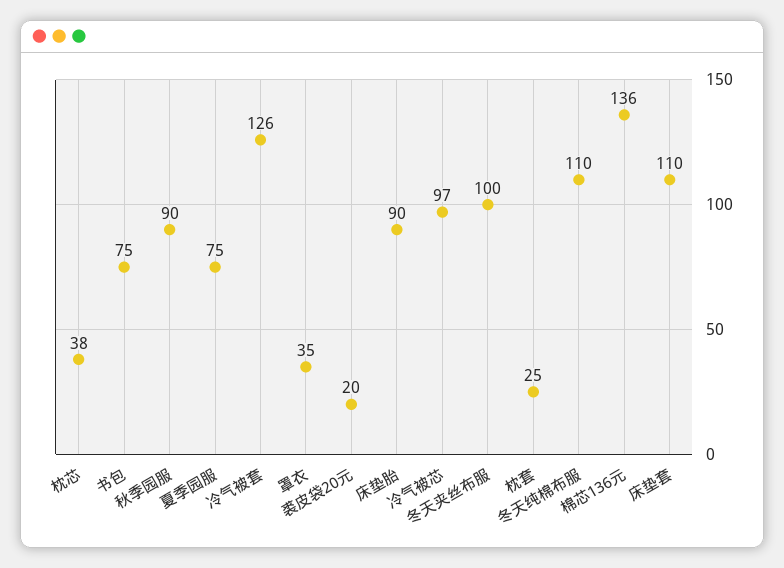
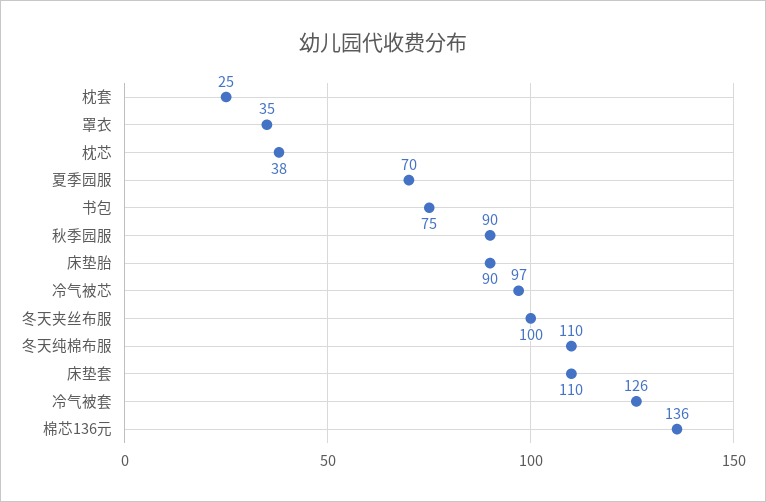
  {
    "枕芯": 38,
    "书包": 75,
    "秋季园服": 90,
-   "夏季园服": 75,
+   "夏季园服": 70,
    "冷气被套": 126,
    "罩衣": 35,
-   "裘皮袋20元": 20,
    "床垫胎": 90,
    "冷气被芯": 97,
    "冬天夹丝布服": 100,
    "枕套": 25,
    "冬天纯棉布服": 110,
    "棉芯136元": 136,
    "床垫套": 110
  }

